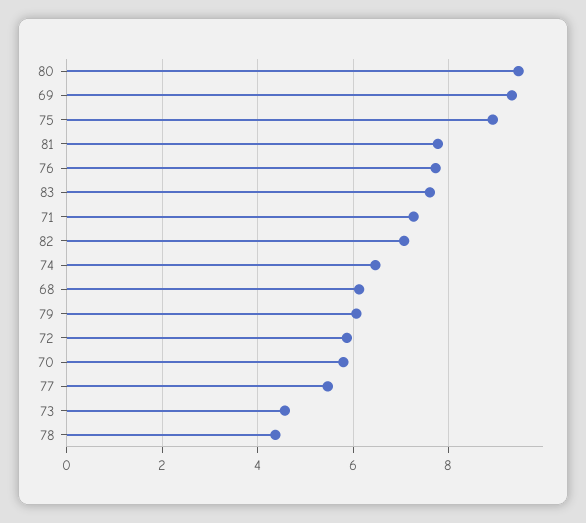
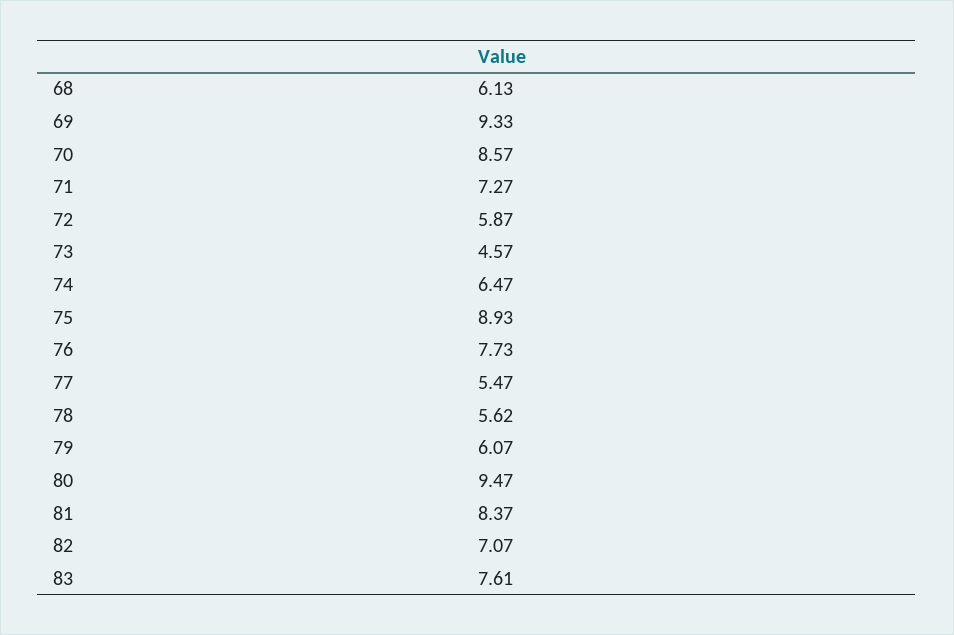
  {
    "80": 9.47,
    "69": 9.33,
    "75": 8.93,
-   "81": 7.8,
+   "81": 8.37,
    "76": 7.73,
    "83": 7.61,
    "71": 7.27,
    "82": 7.07,
    "74": 6.47,
    "68": 6.13,
    "79": 6.07,
    "72": 5.87,
-   "70": 5.8,
+   "70": 8.57,
    "77": 5.47,
    "73": 4.57,
-   "78": 4.4
+   "78": 5.62
  }

